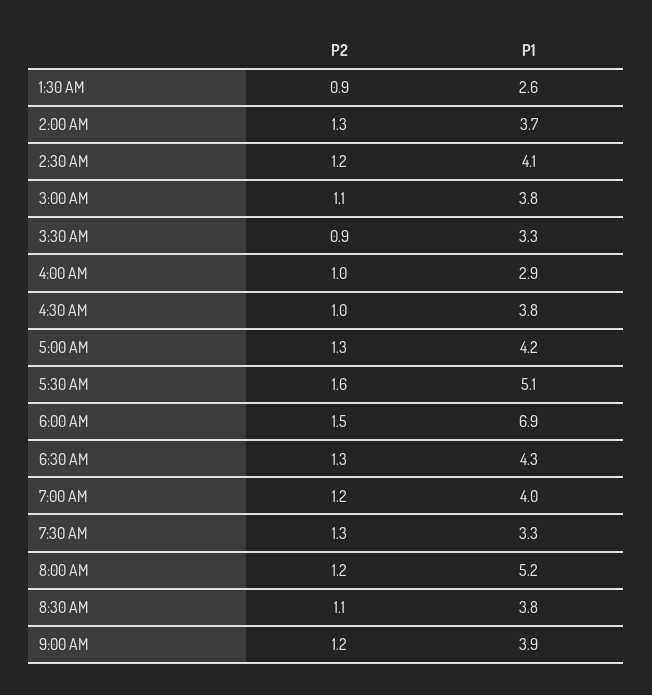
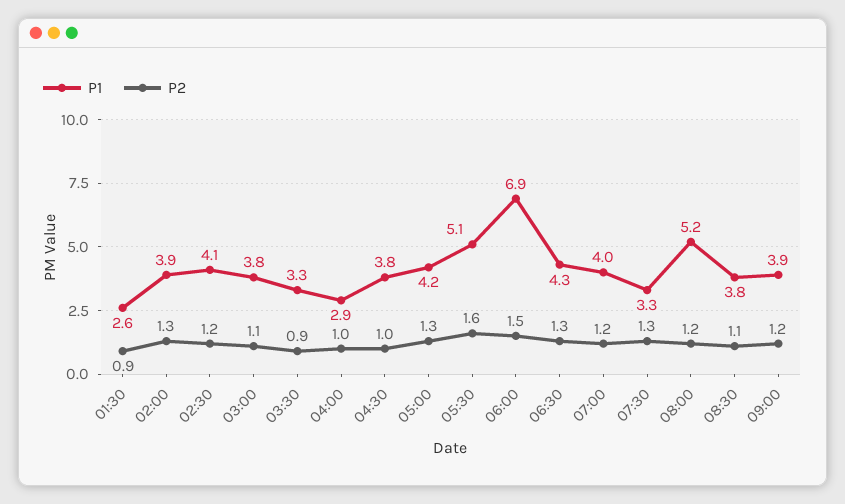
  {
    "P2": {
      "1:30 AM": 0.9,
      "2:00 AM": 1.3,
      "2:30 AM": 1.2,
      "3:00 AM": 1.1,
      "3:30 AM": 0.9,
      "4:00 AM": 1,
      "4:30 AM": 1,
      "5:00 AM": 1.3,
      "5:30 AM": 1.6,
      "6:00 AM": 1.5,
      "6:30 AM": 1.3,
      "7:00 AM": 1.2,
      "7:30 AM": 1.3,
      "8:00 AM": 1.2,
      "8:30 AM": 1.1,
      "9:00 AM": 1.2
    },
    "P1": {
      "1:30 AM": 2.6,
-     "2:00 AM": 3.7,
+     "2:00 AM": 3.9,
      "2:30 AM": 4.1,
      "3:00 AM": 3.8,
      "3:30 AM": 3.3,
      "4:00 AM": 2.9,
      "4:30 AM": 3.8,
      "5:00 AM": 4.2,
      "5:30 AM": 5.1,
      "6:00 AM": 6.9,
      "6:30 AM": 4.3,
      "7:00 AM": 4,
      "7:30 AM": 3.3,
      "8:00 AM": 5.2,
      "8:30 AM": 3.8,
      "9:00 AM": 3.9
    }
  }

